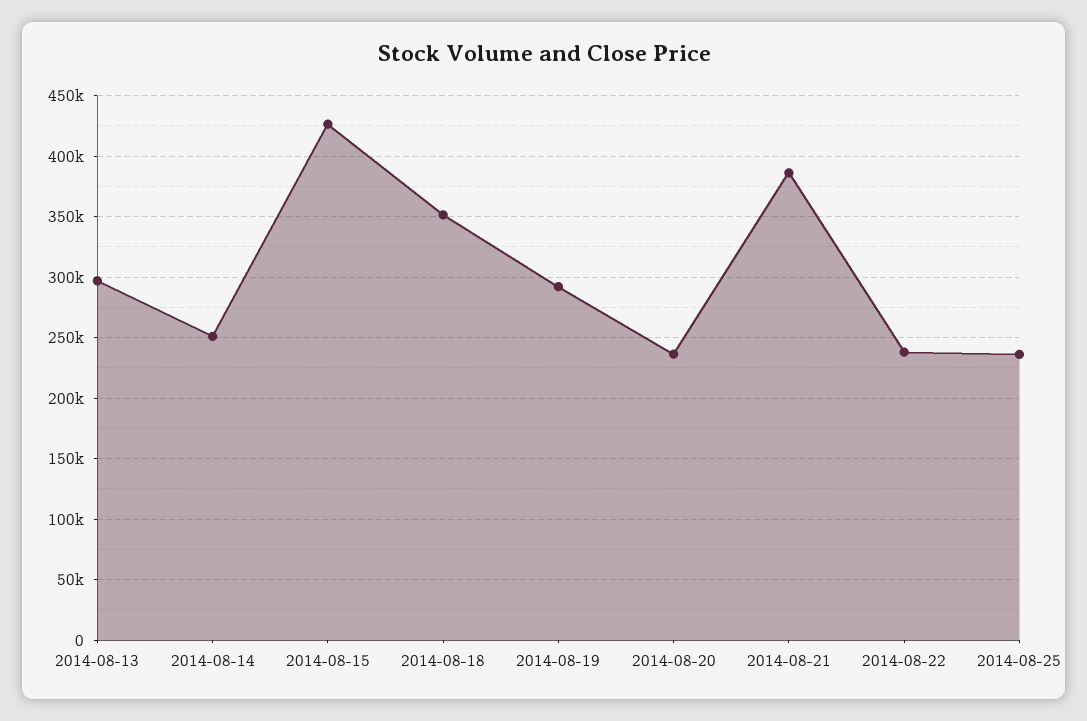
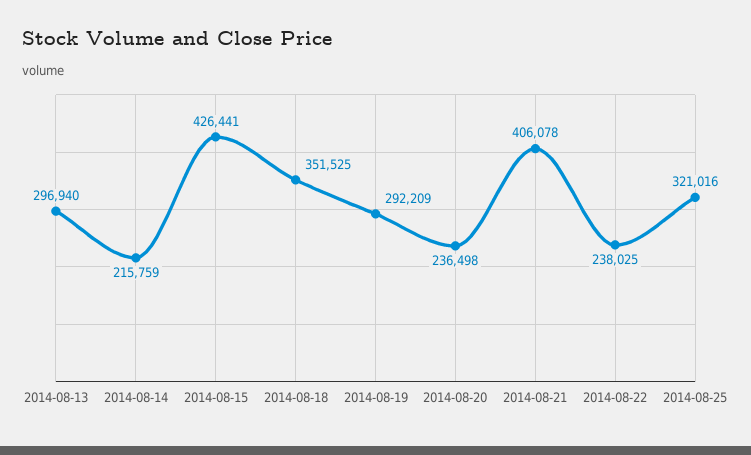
  {
    "2014-08-13": 296940,
-   "2014-08-14": 250000,
+   "2014-08-14": 215759,
    "2014-08-15": 426441,
    "2014-08-18": 351525,
    "2014-08-19": 292209,
    "2014-08-20": 236498,
-   "2014-08-21": 385000,
+   "2014-08-21": 406078,
    "2014-08-22": 238025,
-   "2014-08-25": 235000
+   "2014-08-25": 321016
  }

